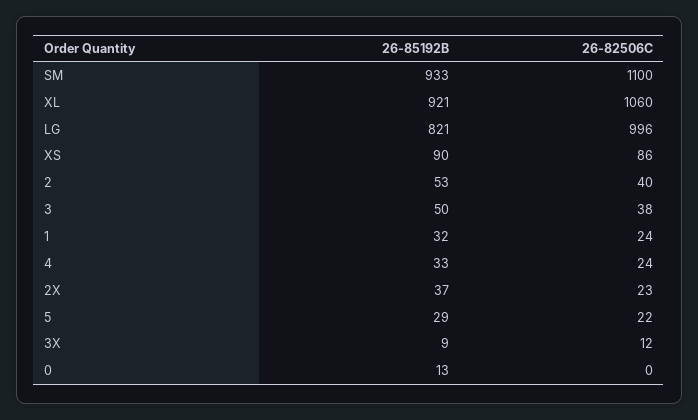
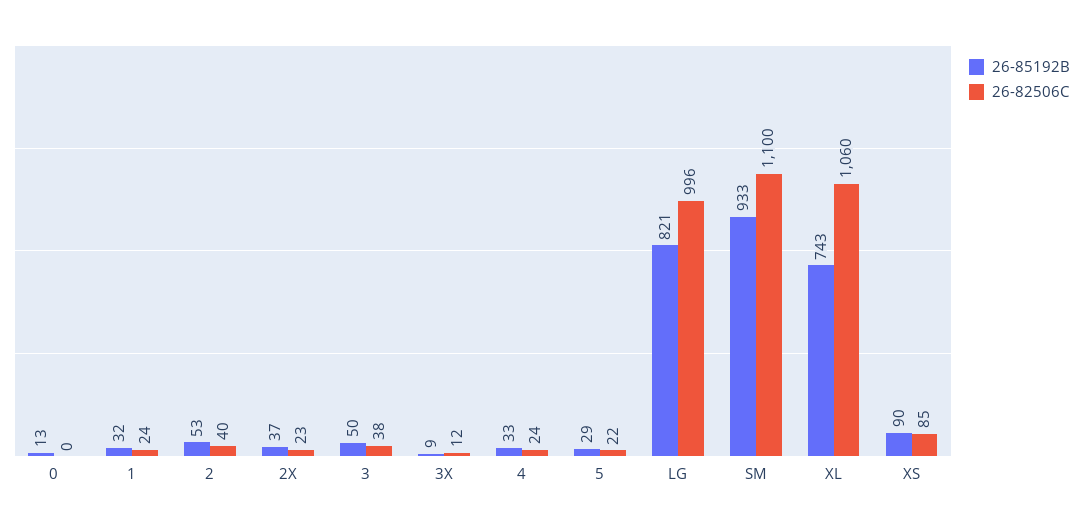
  {
    "26-85192B": {
      "SM": 933,
-     "XL": 921,
+     "XL": 743,
      "LG": 821,
      "XS": 90,
      "2": 53,
      "3": 50,
      "1": 32,
      "4": 33,
      "2X": 37,
      "5": 29,
      "3X": 9,
      "0": 13
    },
    "26-82506C": {
      "SM": 1100,
      "XL": 1060,
      "LG": 996,
-     "XS": 86,
+     "XS": 85,
      "2": 40,
      "3": 38,
      "1": 24,
      "4": 24,
      "2X": 23,
      "5": 22,
      "3X": 12,
      "0": 0
    }
  }

